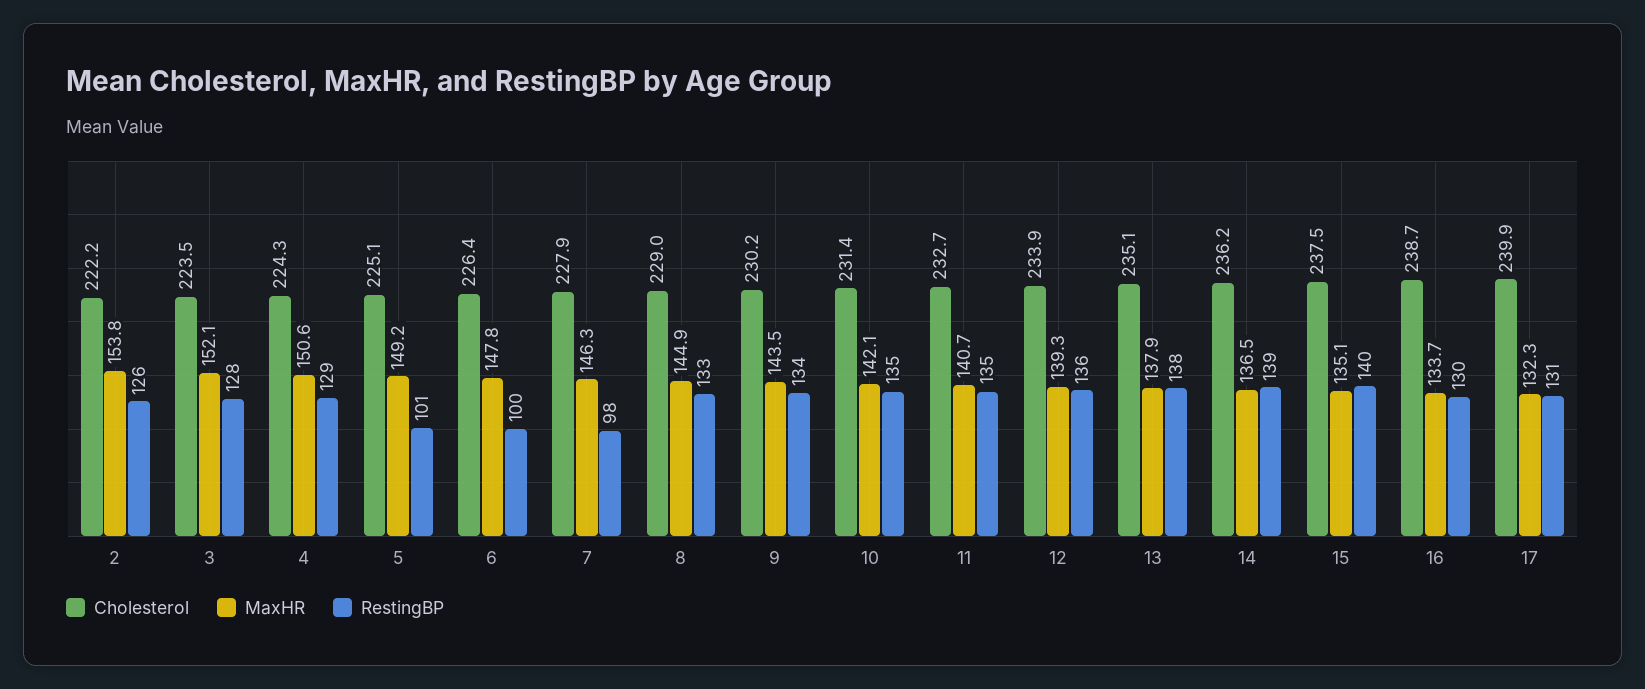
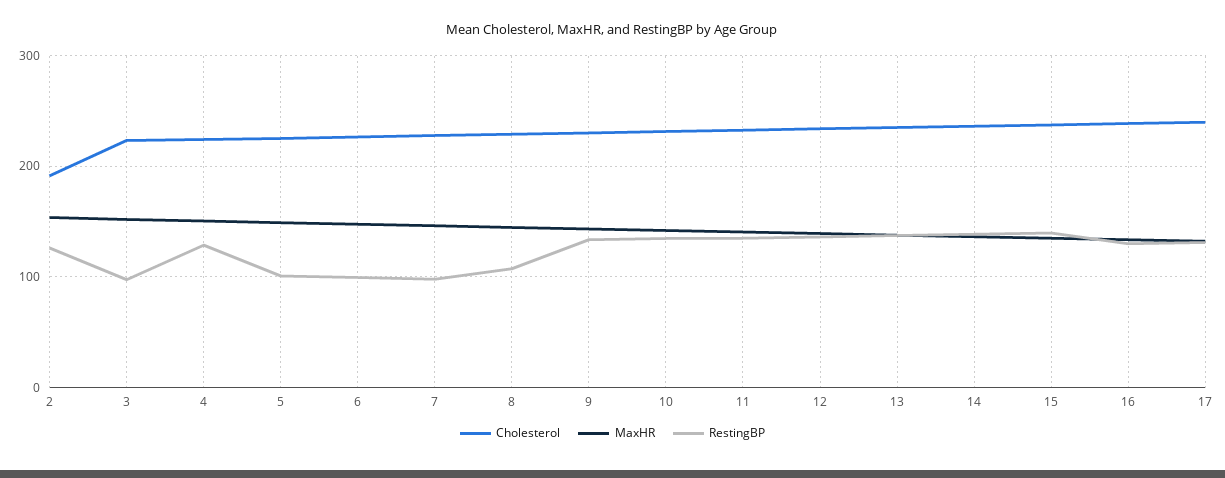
  {
    "Cholesterol": {
-     "2": 222.2,
+     "2": 190,
      "3": 223.5,
      "4": 224.3,
      "5": 225.1,
      "6": 226.4,
      "7": 227.9,
      "8": 229,
      "9": 230.2,
      "10": 231.4,
      "11": 232.7,
      "12": 233.9,
      "13": 235.1,
      "14": 236.2,
      "15": 237.5,
      "16": 238.7,
      "17": 239.9
    },
    "MaxHR": {
      "2": 153.8,
      "3": 152.1,
      "4": 150.6,
      "5": 149.2,
      "6": 147.8,
      "7": 146.3,
      "8": 144.9,
      "9": 143.5,
      "10": 142.1,
      "11": 140.7,
      "12": 139.3,
      "13": 137.9,
      "14": 136.5,
      "15": 135.1,
      "16": 133.7,
      "17": 132.3
    },
    "RestingBP": {
      "2": 126,
-     "3": 128,
+     "3": 100,
      "4": 129,
      "5": 101,
      "6": 100,
      "7": 98,
-     "8": 133,
+     "8": 110,
      "9": 134,
      "10": 135,
      "11": 135,
      "12": 136,
      "13": 138,
      "14": 139,
      "15": 140,
      "16": 130,
      "17": 131
    }
  }

